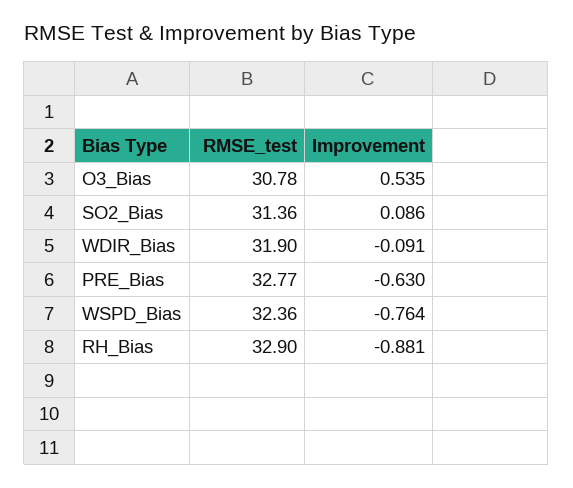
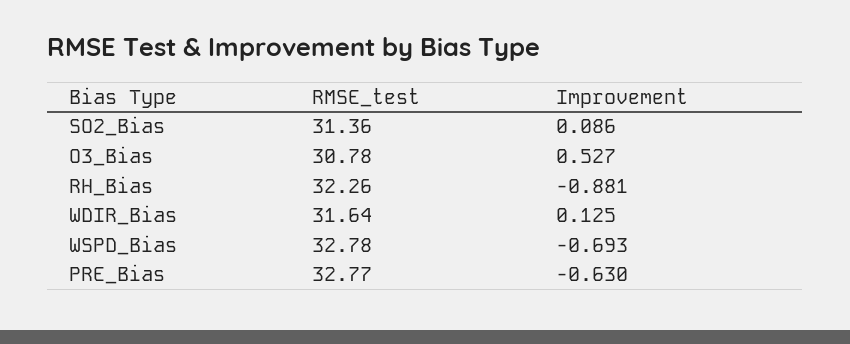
  {
    "RMSE_test": {
      "O3_Bias": 30.78,
      "SO2_Bias": 31.36,
-     "WDIR_Bias": 31.9,
+     "WDIR_Bias": 31.64,
      "PRE_Bias": 32.77,
-     "WSPD_Bias": 32.36,
+     "WSPD_Bias": 32.78,
-     "RH_Bias": 32.9
+     "RH_Bias": 32.26
    },
    "Improvement": {
-     "O3_Bias": 0.535,
+     "O3_Bias": 0.527,
      "SO2_Bias": 0.086,
-     "WDIR_Bias": -0.091,
+     "WDIR_Bias": 0.125,
      "PRE_Bias": -0.63,
-     "WSPD_Bias": -0.764,
+     "WSPD_Bias": -0.693,
      "RH_Bias": -0.881
    }
  }

